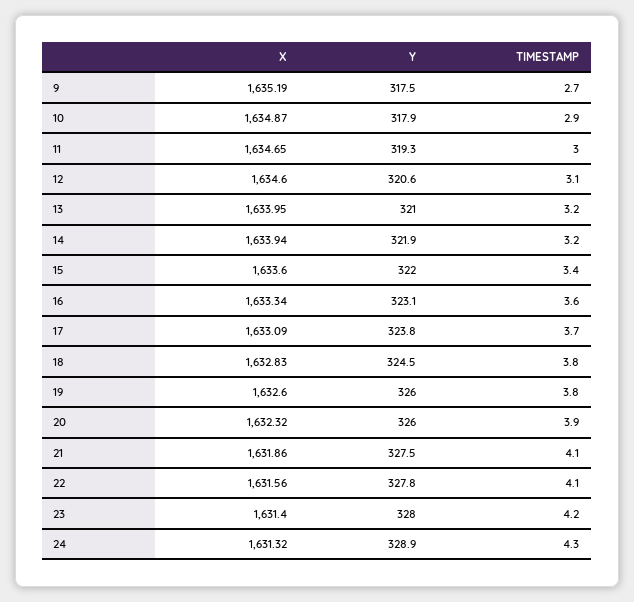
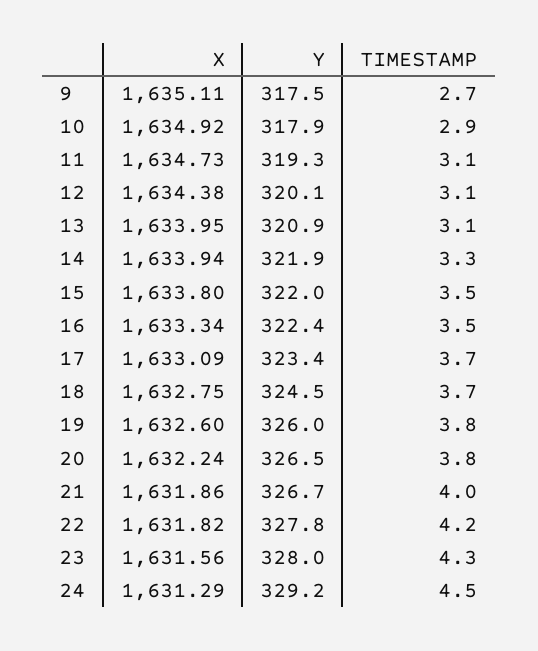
  {
    "X": {
-     "9": 1635.19,
+     "9": 1635.11,
-     "10": 1634.87,
+     "10": 1634.92,
-     "11": 1634.65,
+     "11": 1634.73,
-     "12": 1634.6,
+     "12": 1634.38,
      "13": 1633.95,
      "14": 1633.94,
-     "15": 1633.6,
+     "15": 1633.8,
      "16": 1633.34,
      "17": 1633.09,
-     "18": 1632.83,
+     "18": 1632.75,
      "19": 1632.6,
-     "20": 1632.32,
+     "20": 1632.24,
      "21": 1631.86,
-     "22": 1631.56,
+     "22": 1631.82,
-     "23": 1631.4,
+     "23": 1631.56,
-     "24": 1631.32
+     "24": 1631.29
    },
    "Y": {
      "9": 317.5,
      "10": 317.9,
      "11": 319.3,
-     "12": 320.6,
+     "12": 320.1,
-     "13": 321,
+     "13": 320.9,
      "14": 321.9,
      "15": 322,
-     "16": 323.1,
+     "16": 322.4,
-     "17": 323.8,
+     "17": 323.4,
      "18": 324.5,
      "19": 326,
-     "20": 326,
+     "20": 326.5,
-     "21": 327.5,
+     "21": 326.7,
      "22": 327.8,
      "23": 328,
-     "24": 328.9
+     "24": 329.2
    },
    "TIMESTAMP": {
      "9": 2.7,
      "10": 2.9,
-     "11": 3,
+     "11": 3.1,
      "12": 3.1,
-     "13": 3.2,
+     "13": 3.1,
-     "14": 3.2,
+     "14": 3.3,
-     "15": 3.4,
+     "15": 3.5,
-     "16": 3.6,
+     "16": 3.5,
      "17": 3.7,
-     "18": 3.8,
+     "18": 3.7,
      "19": 3.8,
-     "20": 3.9,
+     "20": 3.8,
-     "21": 4.1,
+     "21": 4,
-     "22": 4.1,
+     "22": 4.2,
-     "23": 4.2,
+     "23": 4.3,
-     "24": 4.3
+     "24": 4.5
    }
  }

